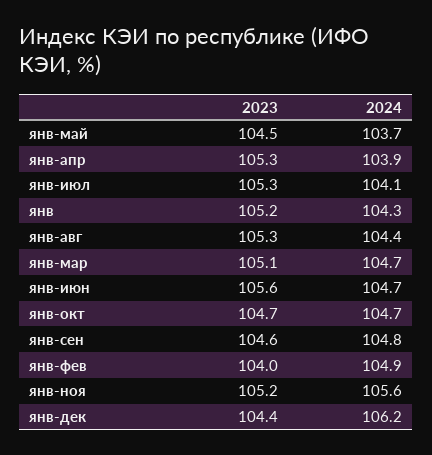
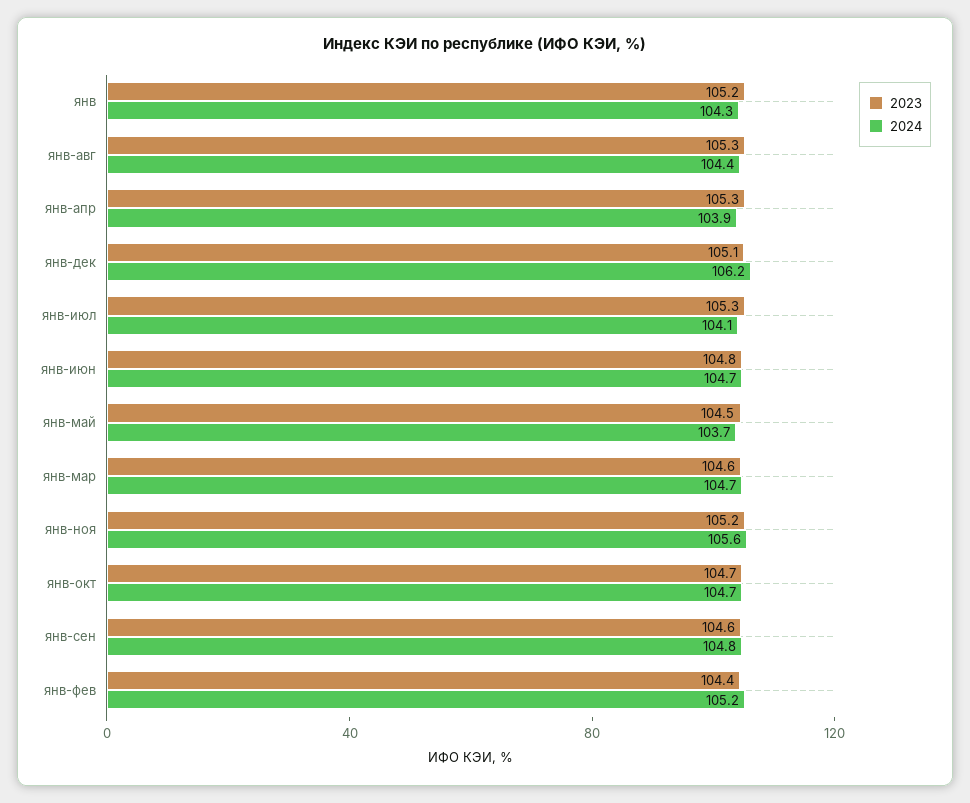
  {
    "2023": {
      "янв-май": 104.5,
      "янв-апр": 105.3,
      "янв-июл": 105.3,
      "янв": 105.2,
      "янв-авг": 105.3,
-     "янв-мар": 105.1,
+     "янв-мар": 104.6,
-     "янв-июн": 105.6,
+     "янв-июн": 104.8,
      "янв-окт": 104.7,
      "янв-сен": 104.6,
-     "янв-фев": 104,
+     "янв-фев": 104.4,
      "янв-ноя": 105.2,
-     "янв-дек": 104.4
+     "янв-дек": 105.1
    },
    "2024": {
      "янв-май": 103.7,
      "янв-апр": 103.9,
      "янв-июл": 104.1,
      "янв": 104.3,
      "янв-авг": 104.4,
      "янв-мар": 104.7,
      "янв-июн": 104.7,
      "янв-окт": 104.7,
      "янв-сен": 104.8,
-     "янв-фев": 104.9,
+     "янв-фев": 105.2,
      "янв-ноя": 105.6,
      "янв-дек": 106.2
    }
  }

